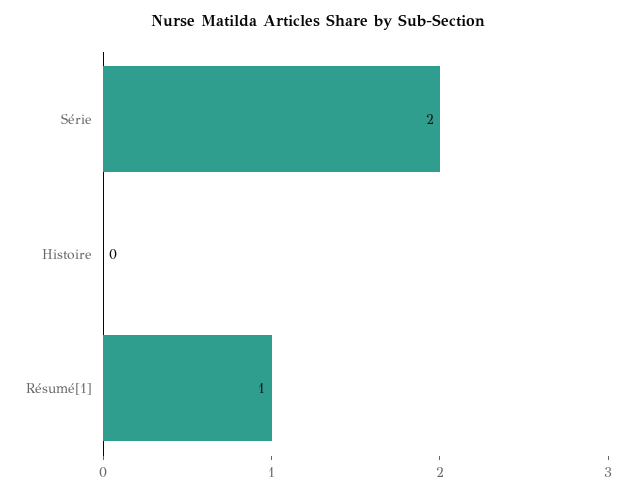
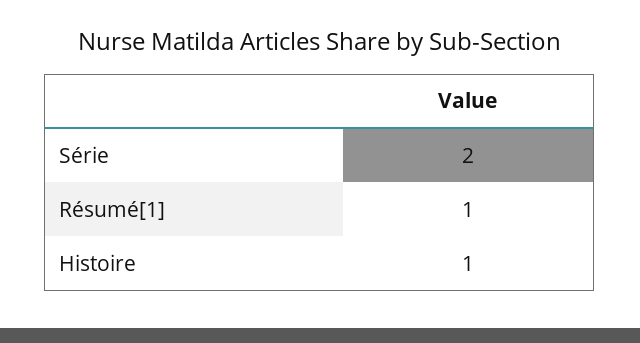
  {
    "Série": 2,
-   "Histoire": 0,
+   "Histoire": 1,
    "Résumé[1]": 1
  }

